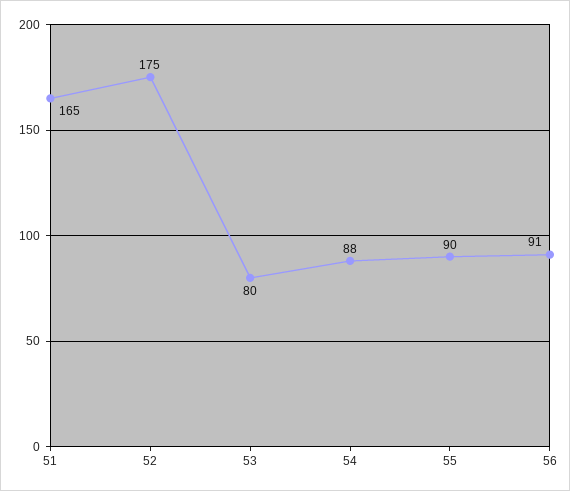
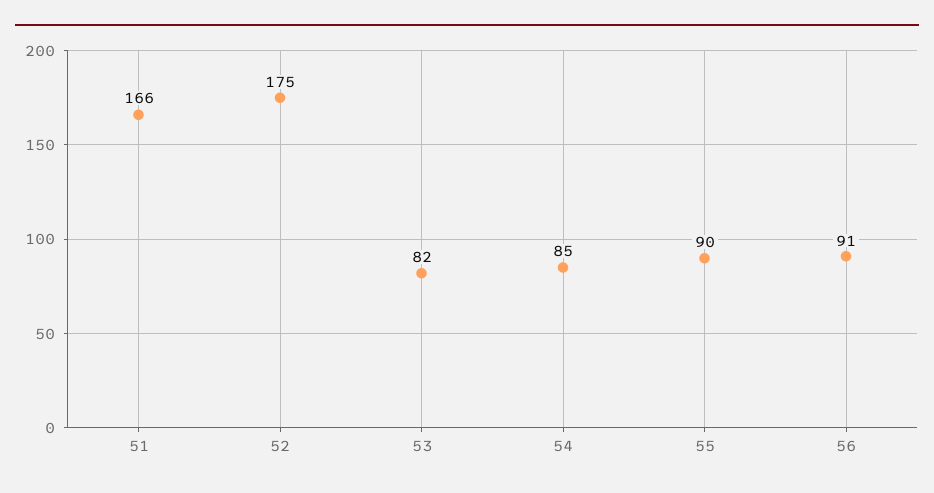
  {
-   "51": 165,
+   "51": 166,
    "52": 175,
-   "53": 80,
+   "53": 82,
-   "54": 88,
+   "54": 85,
    "55": 90,
    "56": 91
  }

